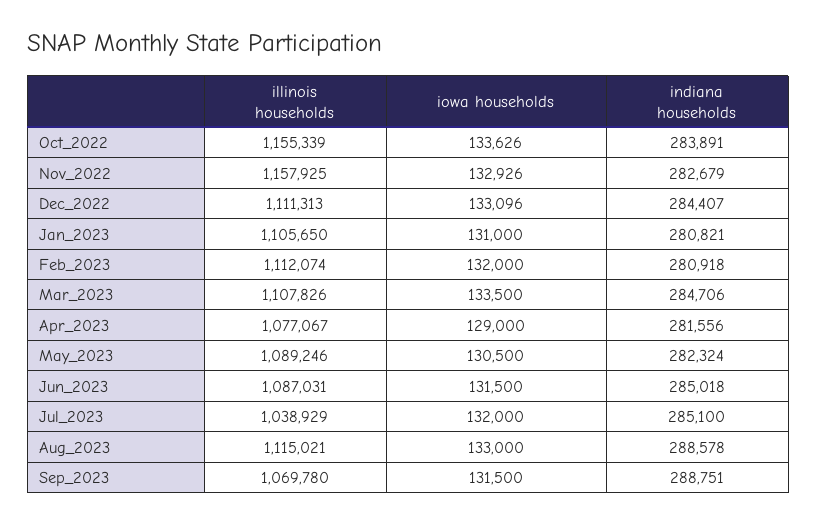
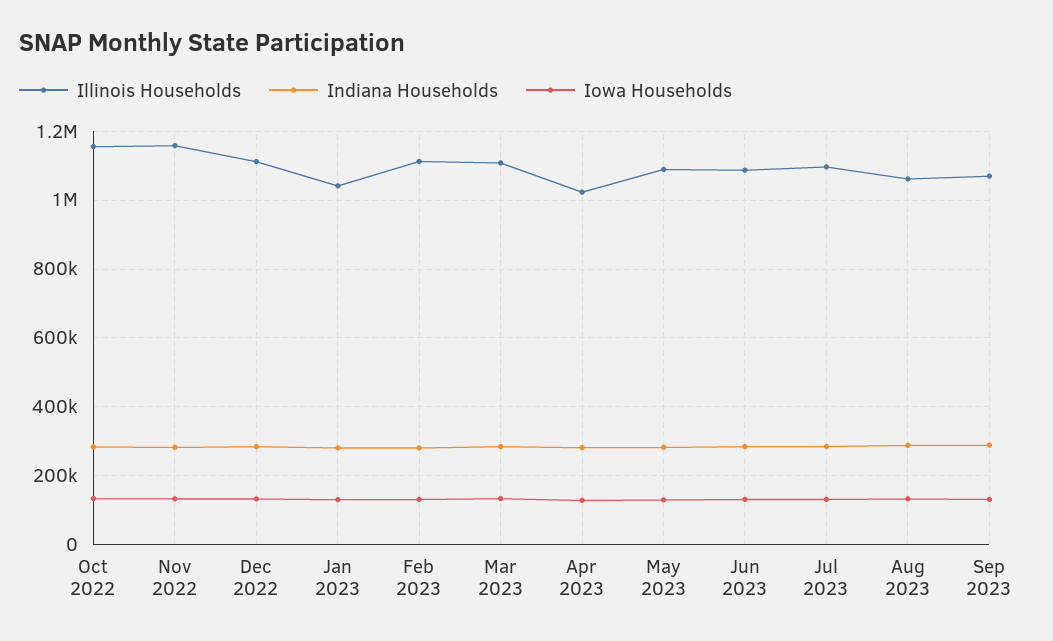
  {
    "illinois households": {
      "Oct_2022": 1155339,
      "Nov_2022": 1157925,
      "Dec_2022": 1111313,
-     "Jan_2023": 1105650,
+     "Jan_2023": 1040000,
      "Feb_2023": 1112074,
      "Mar_2023": 1107826,
-     "Apr_2023": 1077067,
+     "Apr_2023": 1020000,
      "May_2023": 1089246,
      "Jun_2023": 1087031,
-     "Jul_2023": 1038929,
+     "Jul_2023": 1100000,
-     "Aug_2023": 1115021,
+     "Aug_2023": 1060000,
      "Sep_2023": 1069780
    },
    "iowa households": {
      "Oct_2022": 133626,
      "Nov_2022": 132926,
      "Dec_2022": 133096,
      "Jan_2023": 131000,
      "Feb_2023": 132000,
      "Mar_2023": 133500,
      "Apr_2023": 129000,
      "May_2023": 130500,
      "Jun_2023": 131500,
      "Jul_2023": 132000,
      "Aug_2023": 133000,
      "Sep_2023": 131500
    },
    "indiana households": {
      "Oct_2022": 283891,
      "Nov_2022": 282679,
      "Dec_2022": 284407,
      "Jan_2023": 280821,
      "Feb_2023": 280918,
      "Mar_2023": 284706,
      "Apr_2023": 281556,
      "May_2023": 282324,
      "Jun_2023": 285018,
      "Jul_2023": 285100,
      "Aug_2023": 288578,
      "Sep_2023": 288751
    }
  }

